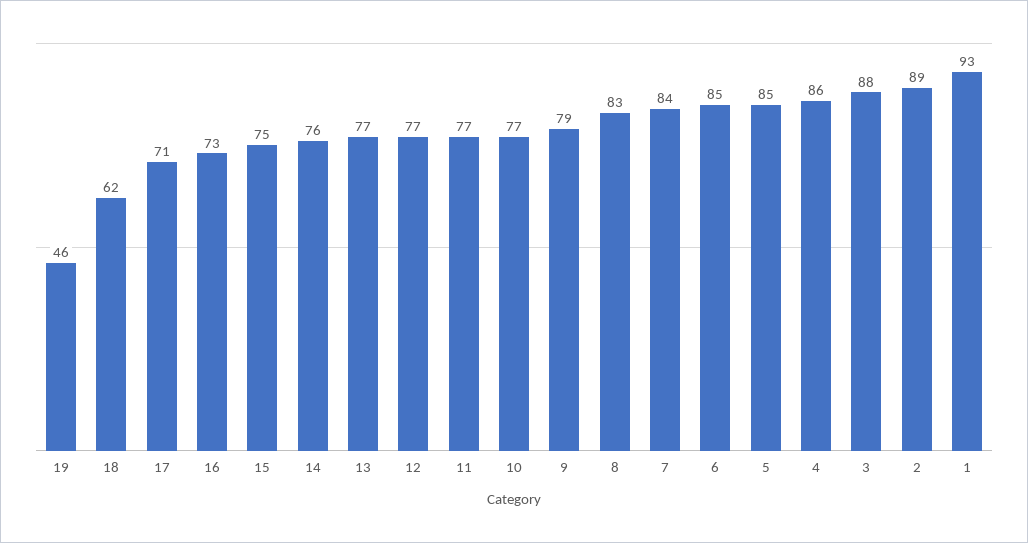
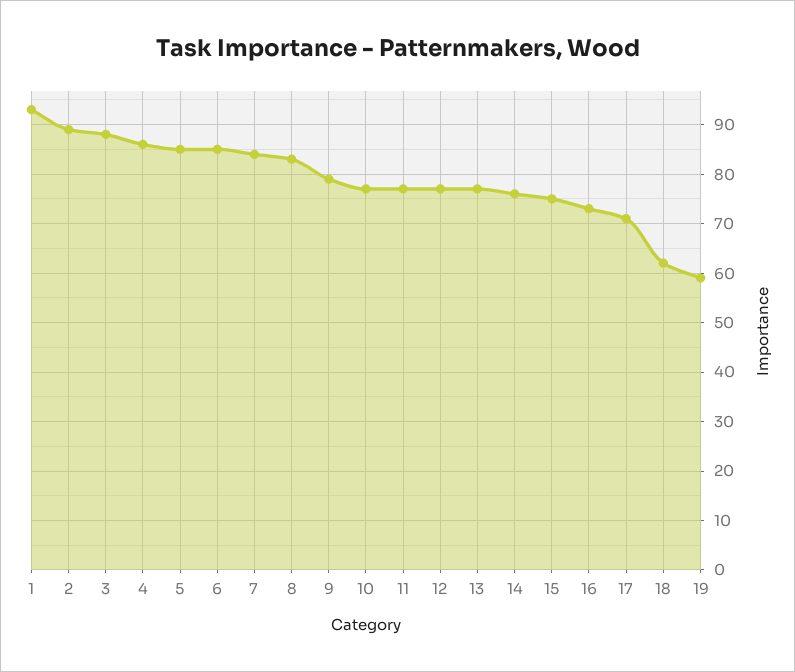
  {
-   "19": 46,
+   "19": 60,
    "18": 62,
    "17": 71,
    "16": 73,
    "15": 75,
    "14": 76,
    "13": 77,
    "12": 77,
    "11": 77,
    "10": 77,
    "9": 79,
    "8": 83,
    "7": 84,
    "6": 85,
    "5": 85,
    "4": 86,
    "3": 88,
    "2": 89,
    "1": 93
  }

